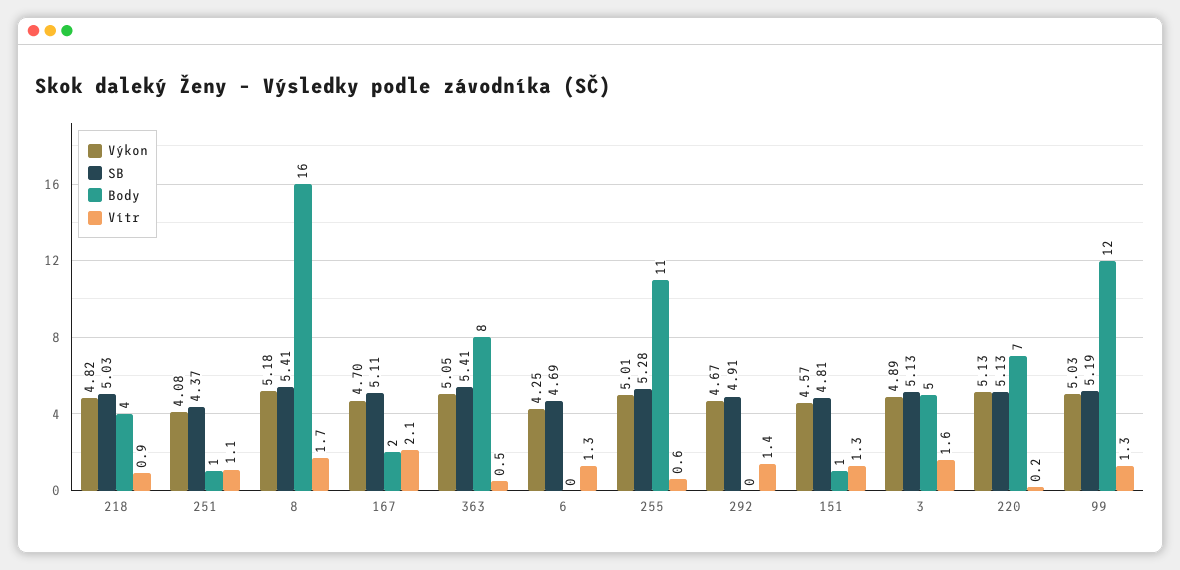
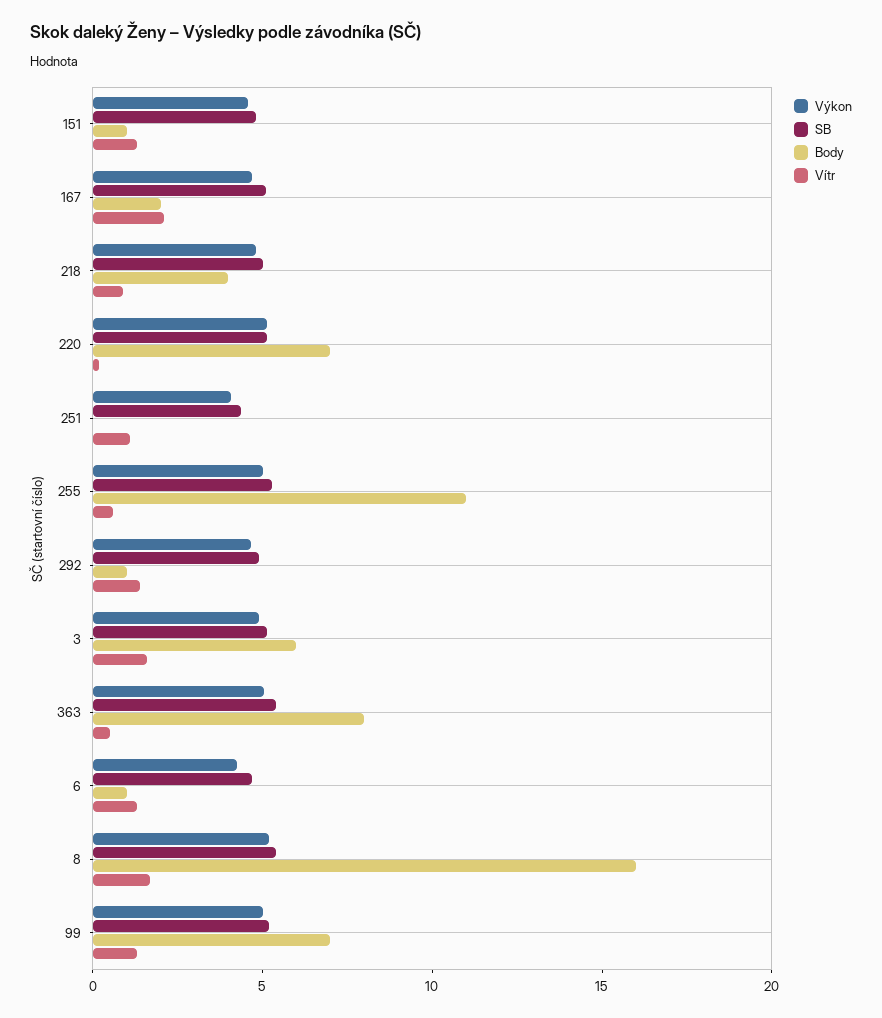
  {
    "Výkon": {
      "218": 4.82,
      "251": 4.08,
      "8": 5.18,
      "167": 4.7,
      "363": 5.05,
      "6": 4.25,
      "255": 5.01,
      "292": 4.67,
      "151": 4.57,
      "3": 4.89,
      "220": 5.13,
      "99": 5.03
    },
    "SB": {
      "218": 5.03,
      "251": 4.37,
      "8": 5.41,
      "167": 5.11,
      "363": 5.41,
      "6": 4.69,
      "255": 5.28,
      "292": 4.91,
      "151": 4.81,
      "3": 5.13,
      "220": 5.13,
      "99": 5.19
    },
    "Body": {
      "218": 4,
-     "251": 1,
+     "251": 0,
      "8": 16,
      "167": 2,
      "363": 8,
-     "6": 0,
+     "6": 1,
      "255": 11,
-     "292": 0,
+     "292": 1,
      "151": 1,
-     "3": 5,
+     "3": 6,
      "220": 7,
-     "99": 12
+     "99": 7
    },
    "Vítr": {
      "218": 0.9,
      "251": 1.1,
      "8": 1.7,
      "167": 2.1,
      "363": 0.5,
      "6": 1.3,
      "255": 0.6,
      "292": 1.4,
      "151": 1.3,
      "3": 1.6,
      "220": 0.2,
      "99": 1.3
    }
  }

